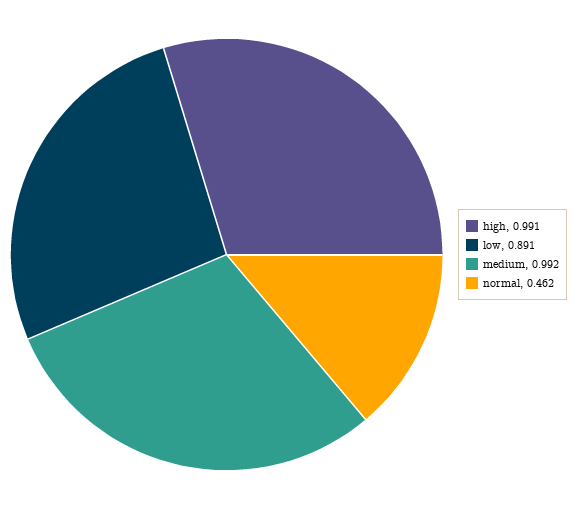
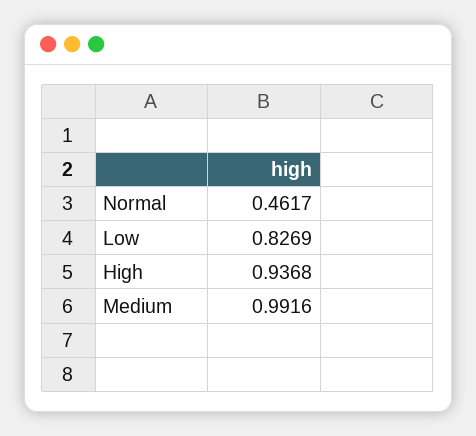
  {
-   "high": 0.991,
+   "high": 0.9368,
-   "low": 0.891,
+   "low": 0.8269,
    "medium": 0.9916,
    "normal": 0.4617
  }

